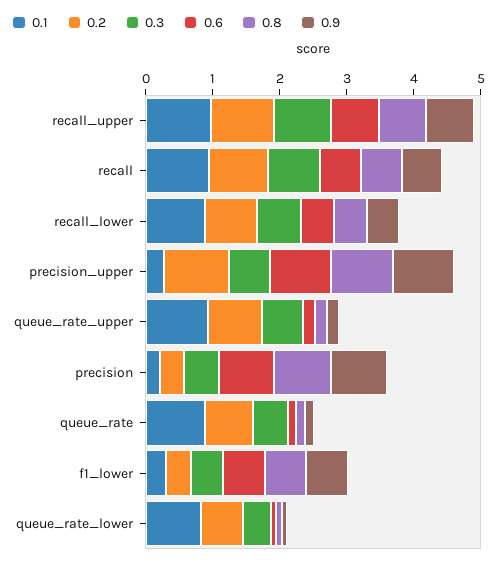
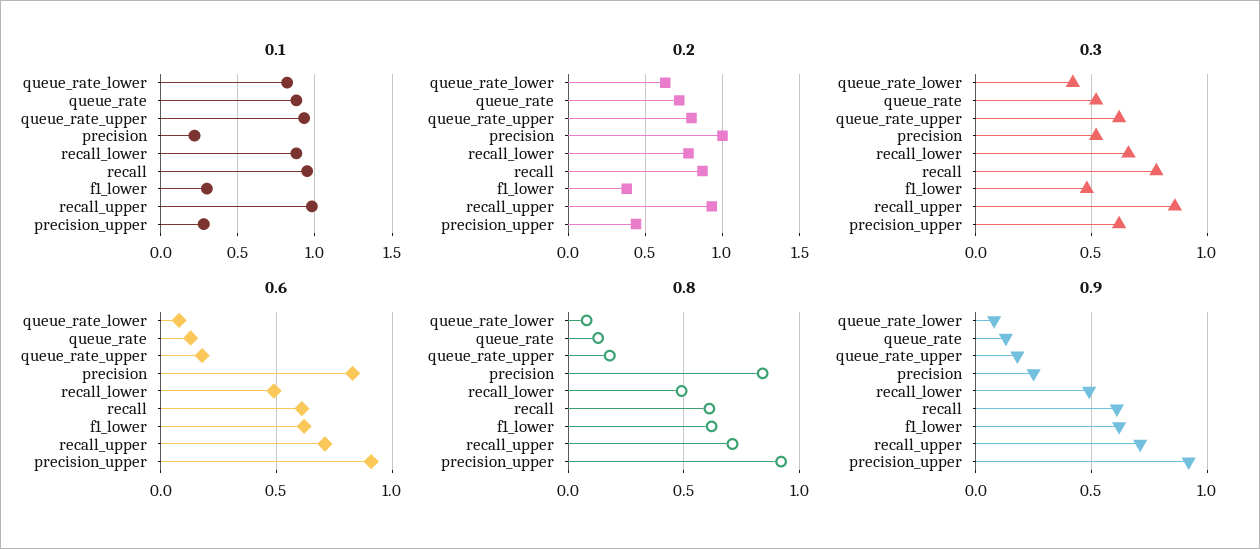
  {
    "0.1": {
      "recall_upper": 1,
      "recall": 0.95,
      "recall_lower": 0.9,
      "precision_upper": 0.3,
      "queue_rate_upper": 0.95,
      "precision": 0.2,
      "queue_rate": 0.9,
      "f1_lower": 0.3,
      "queue_rate_lower": 0.8
    },
    "0.2": {
      "recall_upper": 0.95,
      "recall": 0.85,
      "recall_lower": 0.8,
-     "precision_upper": 1,
+     "precision_upper": 0.45,
      "queue_rate_upper": 0.8,
-     "precision": 0.4,
+     "precision": 1,
      "queue_rate": 0.7,
      "f1_lower": 0.4,
      "queue_rate_lower": 0.65
    },
    "0.3": {
      "recall_upper": 0.85,
      "recall": 0.8,
      "recall_lower": 0.65,
      "precision_upper": 0.6,
      "queue_rate_upper": 0.6,
      "precision": 0.5,
      "queue_rate": 0.5,
      "f1_lower": 0.5,
      "queue_rate_lower": 0.4
    },
    "0.6": {
      "recall_upper": 0.7,
      "recall": 0.6,
      "recall_lower": 0.5,
      "precision_upper": 0.9,
      "queue_rate_upper": 0.2,
      "precision": 0.85,
      "queue_rate": 0.15,
      "f1_lower": 0.6,
      "queue_rate_lower": 0.1
    },
    "0.8": {
      "recall_upper": 0.7,
      "recall": 0.6,
      "recall_lower": 0.5,
      "precision_upper": 0.9,
      "queue_rate_upper": 0.2,
      "precision": 0.85,
      "queue_rate": 0.15,
      "f1_lower": 0.6,
      "queue_rate_lower": 0.1
    },
    "0.9": {
      "recall_upper": 0.7,
      "recall": 0.6,
      "recall_lower": 0.5,
      "precision_upper": 0.9,
      "queue_rate_upper": 0.2,
-     "precision": 0.8,
+     "precision": 0.25,
      "queue_rate": 0.15,
      "f1_lower": 0.6,
      "queue_rate_lower": 0.1
    }
  }

